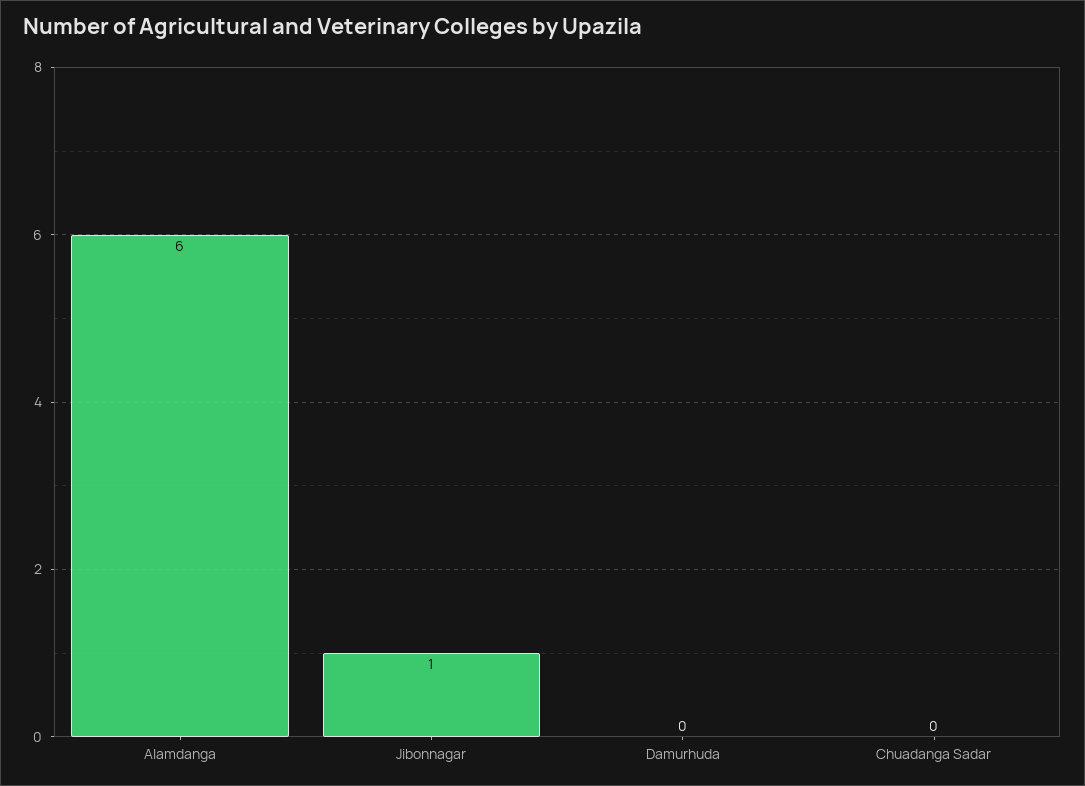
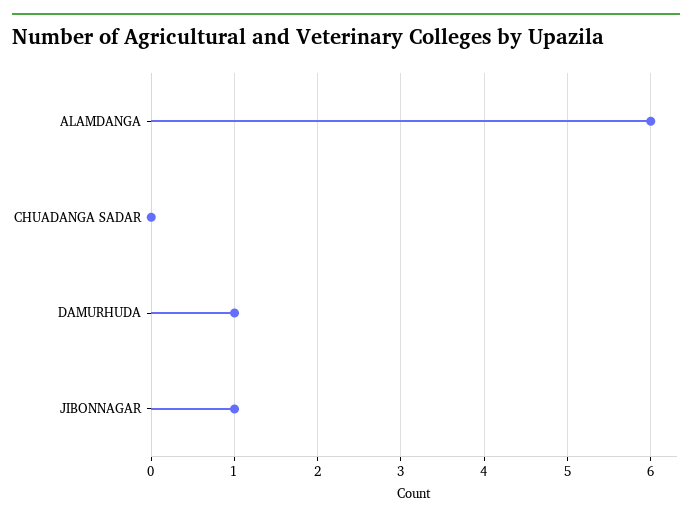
  {
    "Alamdanga": 6,
    "Jibonnagar": 1,
-   "Damurhuda": 0,
+   "Damurhuda": 1,
    "Chuadanga Sadar": 0
  }

